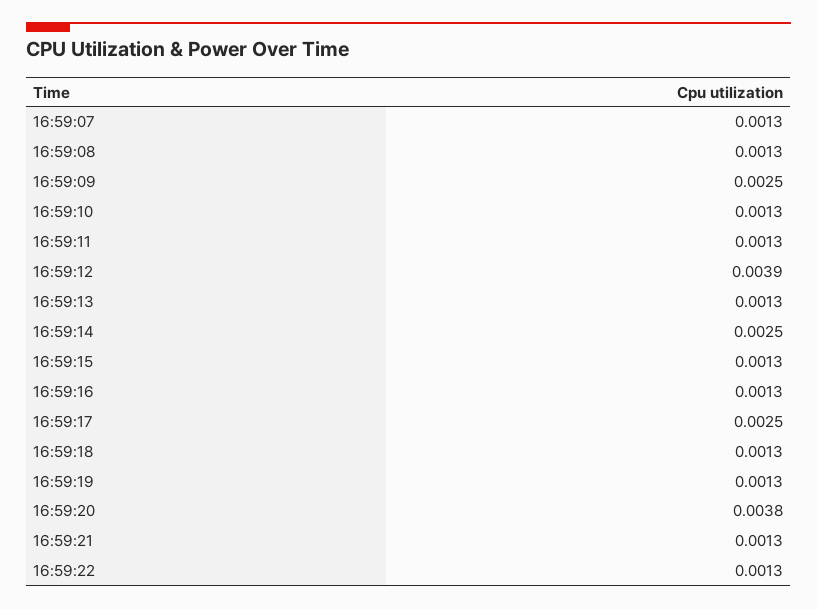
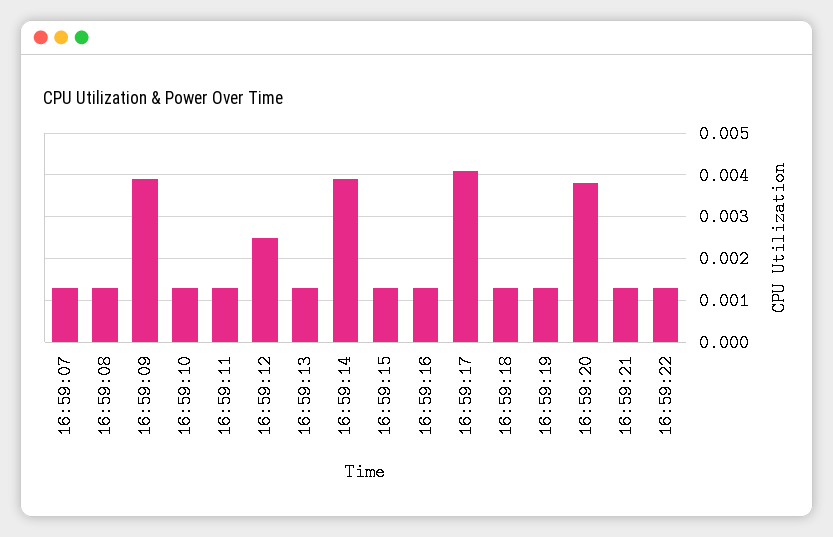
  {
    "16:59:07": 0.0013,
    "16:59:08": 0.0013,
-   "16:59:09": 0.0025,
+   "16:59:09": 0.004,
    "16:59:10": 0.0013,
    "16:59:11": 0.0013,
-   "16:59:12": 0.0039,
+   "16:59:12": 0.0025,
    "16:59:13": 0.0013,
-   "16:59:14": 0.0025,
+   "16:59:14": 0.004,
    "16:59:15": 0.0013,
    "16:59:16": 0.0013,
-   "16:59:17": 0.0025,
+   "16:59:17": 0.004,
    "16:59:18": 0.0013,
    "16:59:19": 0.0013,
    "16:59:20": 0.0038,
    "16:59:21": 0.0013,
    "16:59:22": 0.0013
  }

